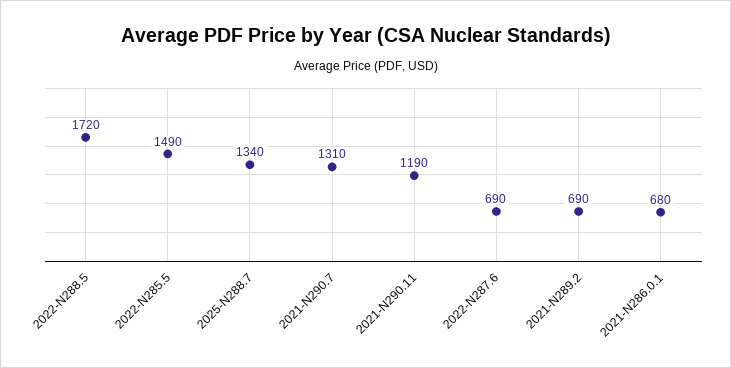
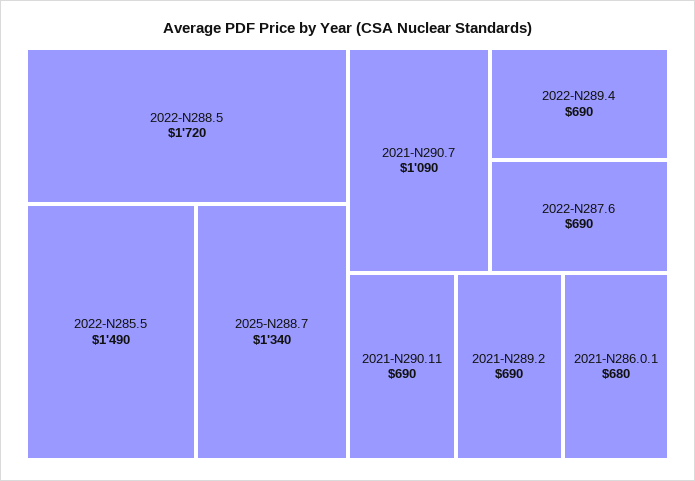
  {
    "2022-N288.5": 1720,
    "2022-N285.5": 1490,
    "2025-N288.7": 1340,
-   "2021-N290.7": 1310,
+   "2021-N290.7": 1090,
-   "2021-N290.11": 1190,
+   "2021-N290.11": 690,
    "2022-N287.6": 690,
    "2021-N289.2": 690,
-   "2021-N286.0.1": 680
+   "2021-N286.0.1": 680,
+   "2022-N289.4": 690
  }

